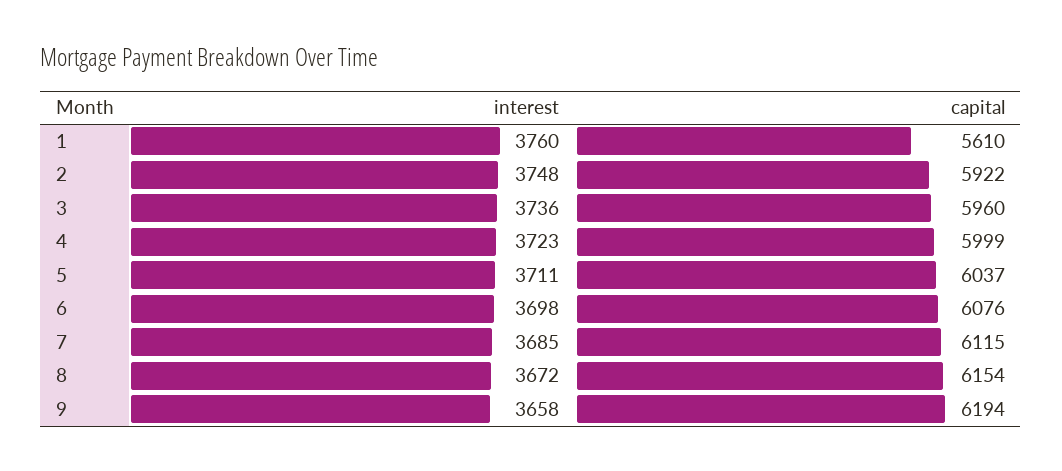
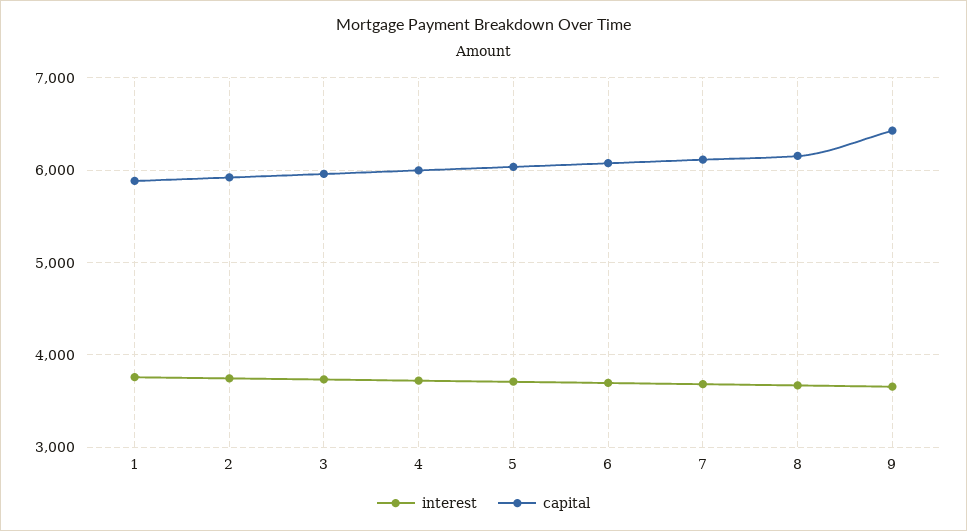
  {
    "interest": {
      "1": 3760,
      "2": 3748,
      "3": 3736,
      "4": 3723,
      "5": 3711,
      "6": 3698,
      "7": 3685,
      "8": 3672,
      "9": 3658
    },
    "capital": {
-     "1": 5610,
+     "1": 5900,
      "2": 5922,
      "3": 5960,
      "4": 5999,
      "5": 6037,
      "6": 6076,
      "7": 6115,
      "8": 6154,
-     "9": 6194
+     "9": 6400
    }
  }

